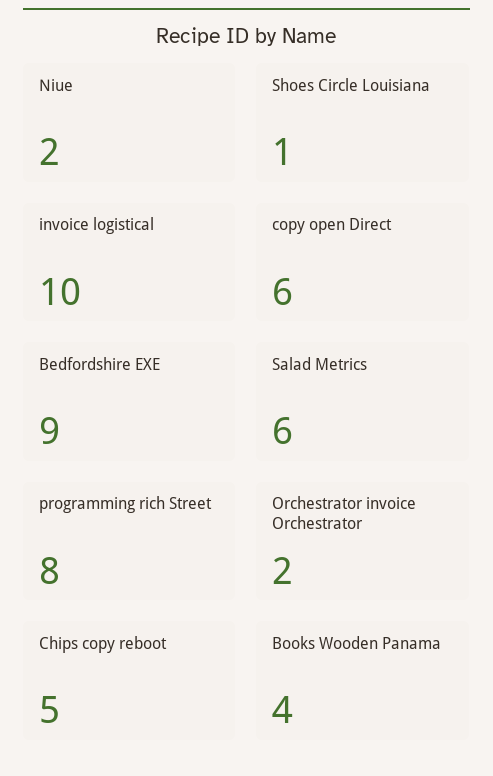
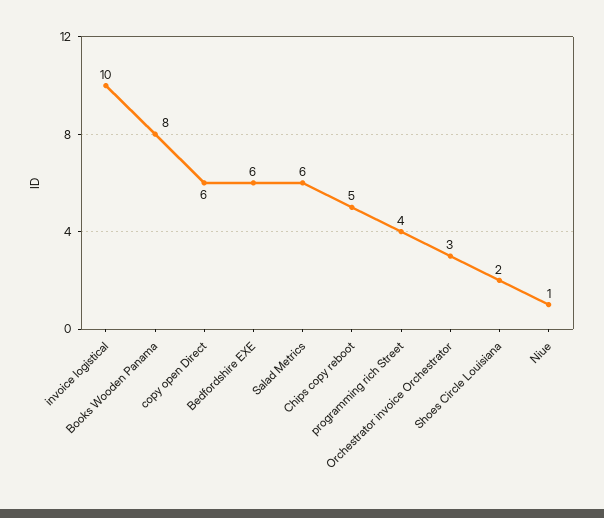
  {
-   "Niue": 2,
+   "Niue": 1,
-   "Shoes Circle Louisiana": 1,
+   "Shoes Circle Louisiana": 2,
    "invoice logistical": 10,
    "copy open Direct": 6,
-   "Bedfordshire EXE": 9,
+   "Bedfordshire EXE": 6,
    "Salad Metrics": 6,
-   "programming rich Street": 8,
+   "programming rich Street": 4,
-   "Orchestrator invoice Orchestrator": 2,
+   "Orchestrator invoice Orchestrator": 3,
    "Chips copy reboot": 5,
-   "Books Wooden Panama": 4
+   "Books Wooden Panama": 8
  }

